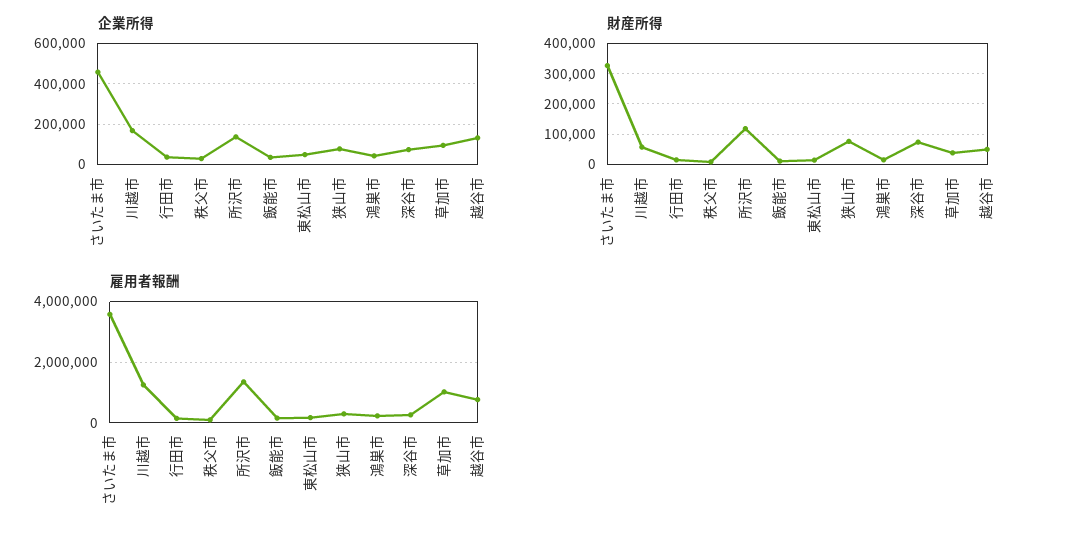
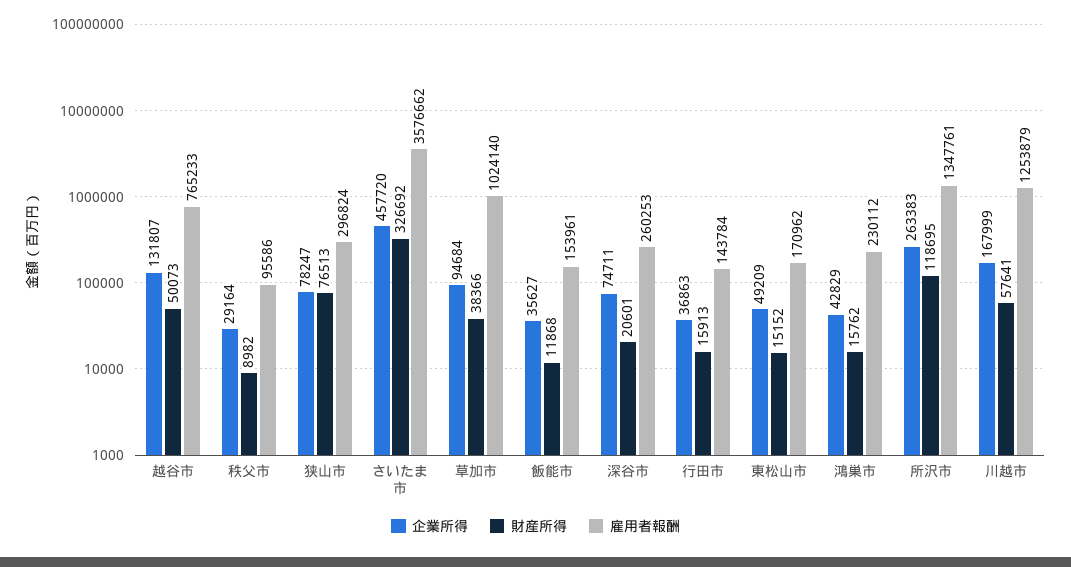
  {
    "企業所得": {
      "さいたま市": 457720,
      "川越市": 167999,
      "行田市": 36863,
      "秩父市": 29164,
-     "所沢市": 150000,
+     "所沢市": 263383,
      "飯能市": 35627,
      "東松山市": 49209,
      "狭山市": 78247,
      "鴻巣市": 42829,
      "深谷市": 74711,
      "草加市": 94684,
      "越谷市": 131807
    },
    "財産所得": {
      "さいたま市": 326692,
      "川越市": 57641,
      "行田市": 15913,
      "秩父市": 8982,
      "所沢市": 118695,
      "飯能市": 11868,
      "東松山市": 15152,
      "狭山市": 76513,
      "鴻巣市": 15762,
-     "深谷市": 80000,
+     "深谷市": 20601,
      "草加市": 38366,
      "越谷市": 50073
    },
    "雇用者報酬": {
      "さいたま市": 3576662,
      "川越市": 1253879,
      "行田市": 143784,
      "秩父市": 95586,
      "所沢市": 1347761,
      "飯能市": 153961,
      "東松山市": 170962,
      "狭山市": 296824,
      "鴻巣市": 230112,
      "深谷市": 260253,
      "草加市": 1024140,
      "越谷市": 765233
    }
  }

